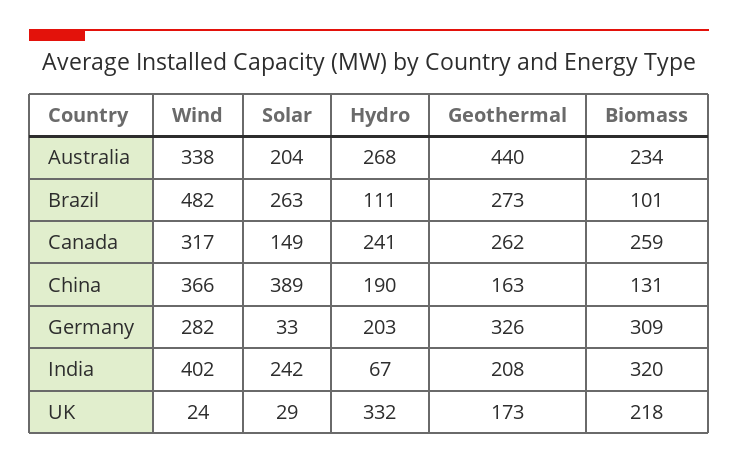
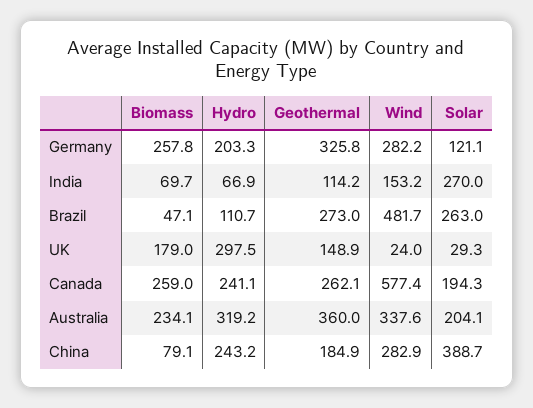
  {
    "Wind": {
      "Australia": 337.6,
      "Brazil": 481.7,
-     "Canada": 317,
+     "Canada": 577.4,
-     "China": 366,
+     "China": 282.9,
      "Germany": 282.2,
-     "India": 402,
+     "India": 153.2,
      "UK": 24
    },
    "Solar": {
      "Australia": 204.1,
      "Brazil": 263,
-     "Canada": 149,
+     "Canada": 194.3,
      "China": 388.7,
-     "Germany": 33,
+     "Germany": 121.1,
-     "India": 242,
+     "India": 270,
      "UK": 29.3
    },
    "Hydro": {
-     "Australia": 268,
+     "Australia": 319.2,
      "Brazil": 110.7,
      "Canada": 241.1,
-     "China": 190,
+     "China": 243.2,
      "Germany": 203.3,
      "India": 66.9,
-     "UK": 332
+     "UK": 297.5
    },
    "Geothermal": {
-     "Australia": 440,
+     "Australia": 360,
      "Brazil": 273,
      "Canada": 262.1,
-     "China": 163,
+     "China": 184.9,
      "Germany": 325.8,
-     "India": 208,
+     "India": 114.2,
-     "UK": 173
+     "UK": 148.9
    },
    "Biomass": {
      "Australia": 234.1,
-     "Brazil": 101,
+     "Brazil": 47.1,
      "Canada": 259,
-     "China": 131,
+     "China": 79.1,
-     "Germany": 309,
+     "Germany": 257.8,
-     "India": 320,
+     "India": 69.7,
-     "UK": 218
+     "UK": 179
    }
  }

